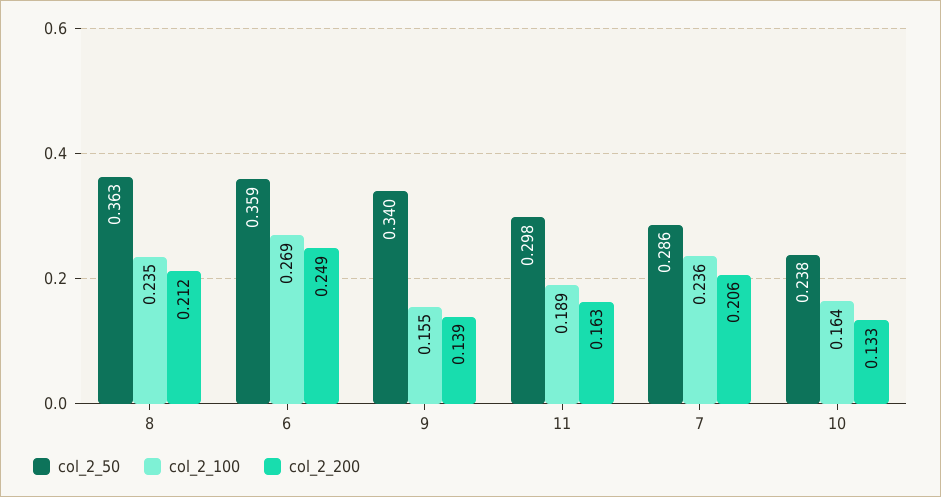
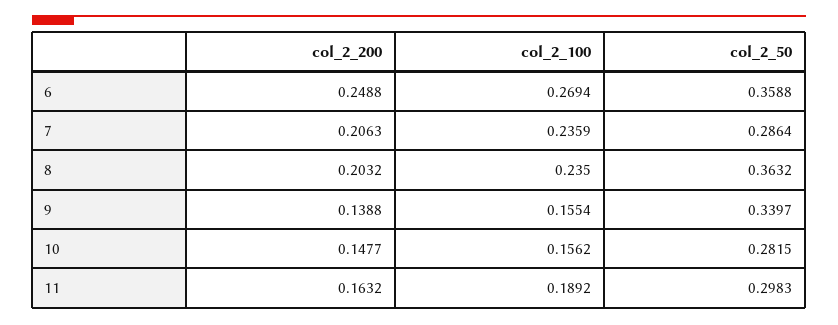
  {
    "col_2_50": {
      "8": 0.3632,
      "6": 0.3588,
      "9": 0.3397,
      "11": 0.2983,
      "7": 0.2864,
-     "10": 0.238
+     "10": 0.2815
    },
    "col_2_100": {
      "8": 0.235,
      "6": 0.2694,
      "9": 0.1554,
      "11": 0.1892,
      "7": 0.2359,
-     "10": 0.164
+     "10": 0.1562
    },
    "col_2_200": {
-     "8": 0.212,
+     "8": 0.2032,
      "6": 0.2488,
      "9": 0.1388,
      "11": 0.1632,
      "7": 0.2063,
-     "10": 0.133
+     "10": 0.1477
    }
  }

